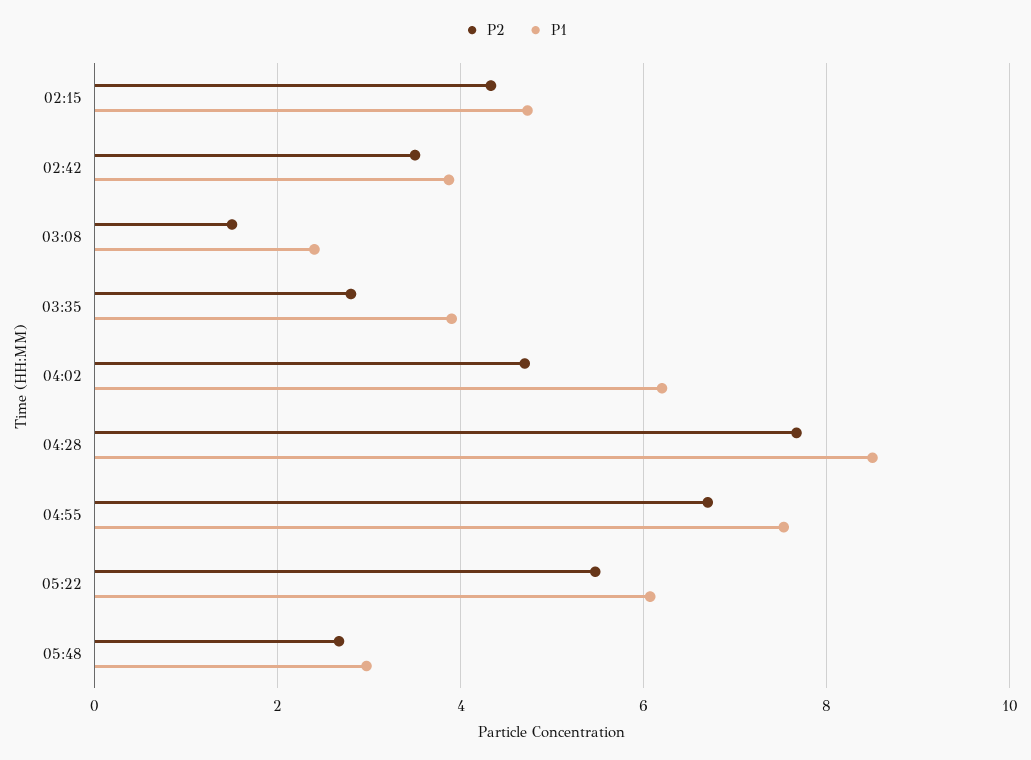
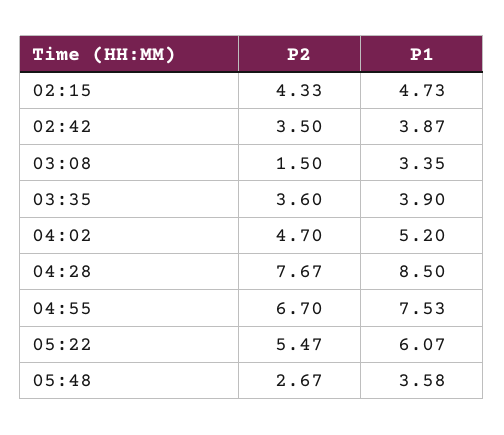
  {
    "P2": {
      "02:15": 4.33,
      "02:42": 3.5,
      "03:08": 1.5,
-     "03:35": 2.8,
+     "03:35": 3.6,
      "04:02": 4.7,
      "04:28": 7.67,
      "04:55": 6.7,
      "05:22": 5.47,
      "05:48": 2.67
    },
    "P1": {
      "02:15": 4.73,
      "02:42": 3.87,
-     "03:08": 2.4,
+     "03:08": 3.35,
      "03:35": 3.9,
-     "04:02": 6.2,
+     "04:02": 5.2,
      "04:28": 8.5,
      "04:55": 7.53,
      "05:22": 6.07,
-     "05:48": 3
+     "05:48": 3.58
    }
  }

